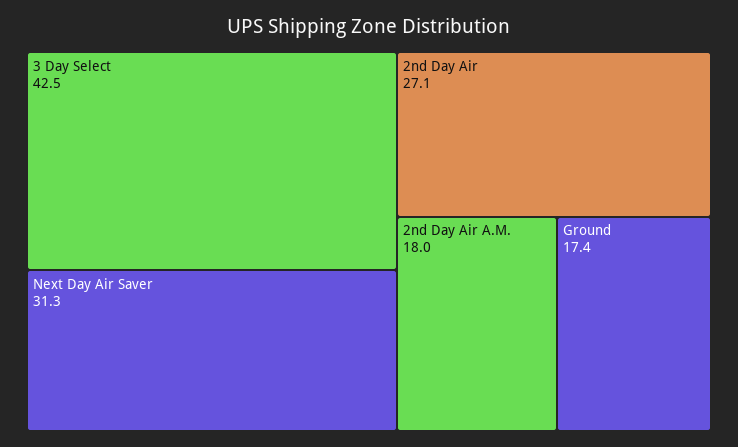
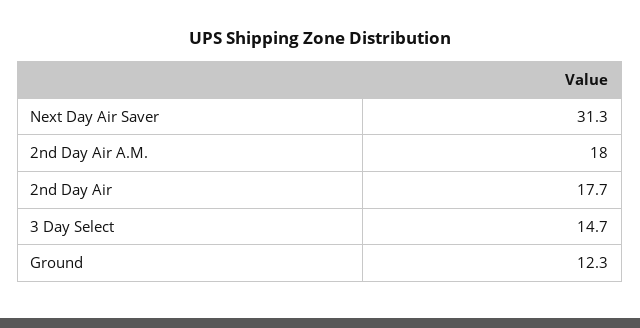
  {
-   "3 Day Select": 42.5,
+   "3 Day Select": 14.7,
    "Next Day Air Saver": 31.3,
-   "2nd Day Air": 27.1,
+   "2nd Day Air": 17.7,
    "2nd Day Air A.M.": 18,
-   "Ground": 17.4
+   "Ground": 12.3
  }

